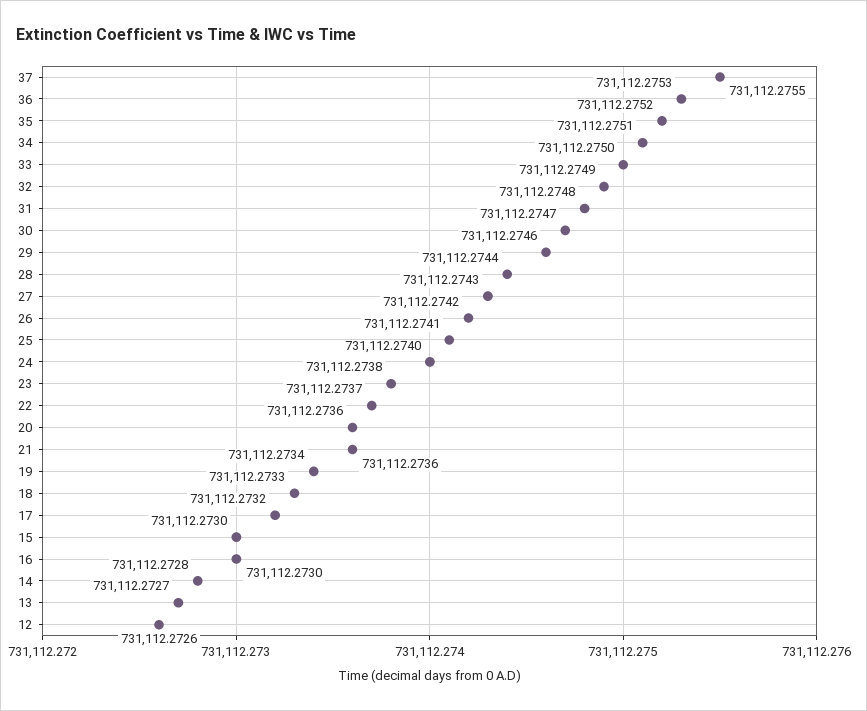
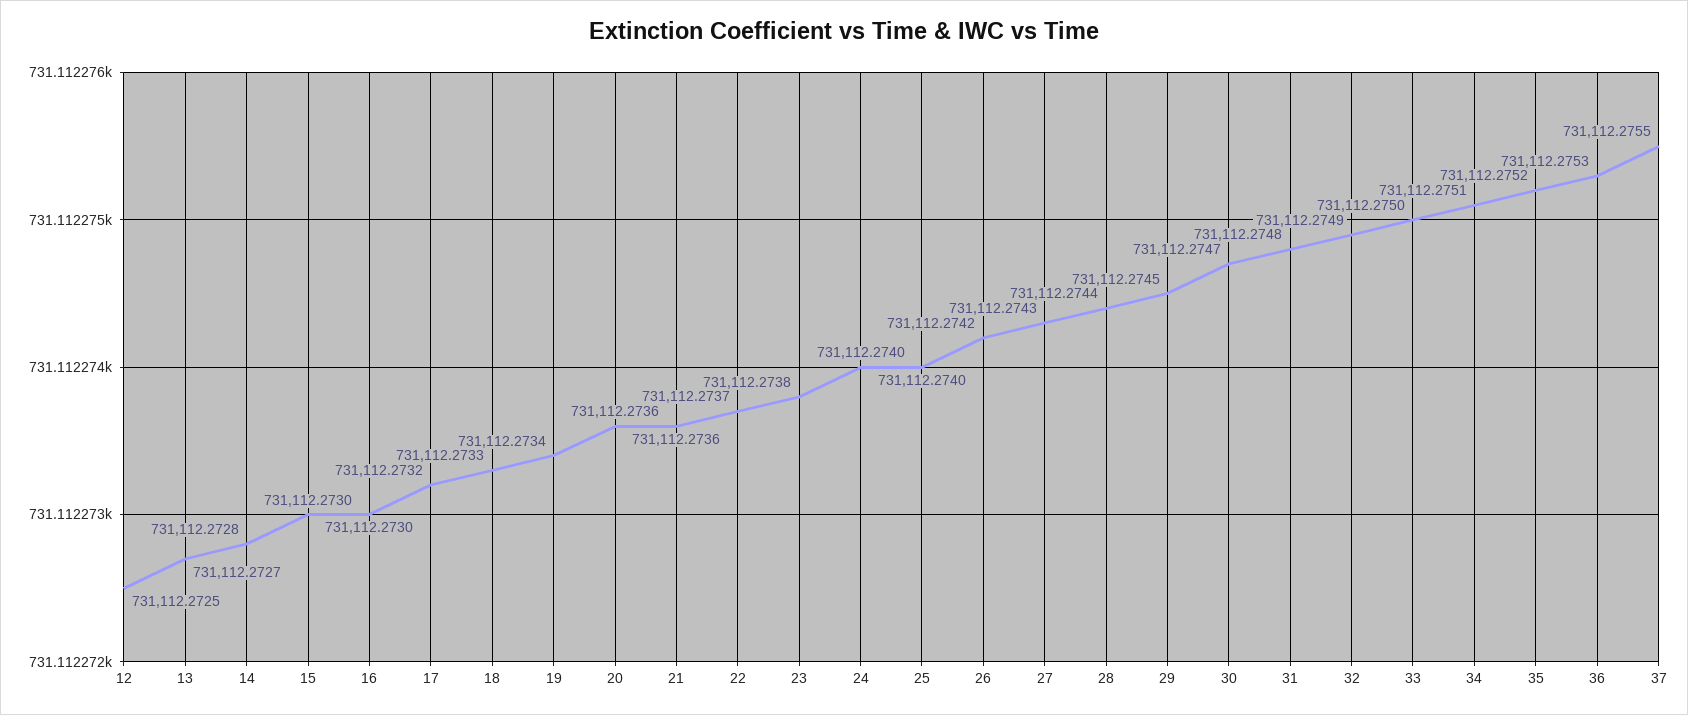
  {
    "37": 731112.2755,
    "36": 731112.2753,
    "35": 731112.2752,
    "34": 731112.2751,
    "33": 731112.275,
    "32": 731112.2749,
    "31": 731112.2748,
    "30": 731112.2747,
-   "29": 731112.2746,
+   "29": 731112.2745,
    "28": 731112.2744,
    "27": 731112.2743,
    "26": 731112.2742,
-   "25": 731112.2741,
+   "25": 731112.274,
    "24": 731112.274,
    "23": 731112.2738,
    "22": 731112.2737,
    "20": 731112.2736,
    "21": 731112.2736,
    "19": 731112.2734,
    "18": 731112.2733,
    "17": 731112.2732,
    "15": 731112.273,
    "16": 731112.273,
    "14": 731112.2728,
    "13": 731112.2727,
-   "12": 731112.2726
+   "12": 731112.2725
  }

